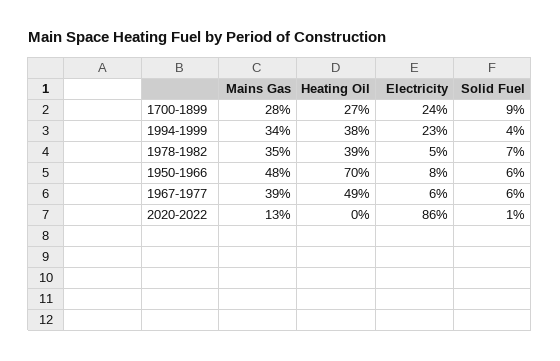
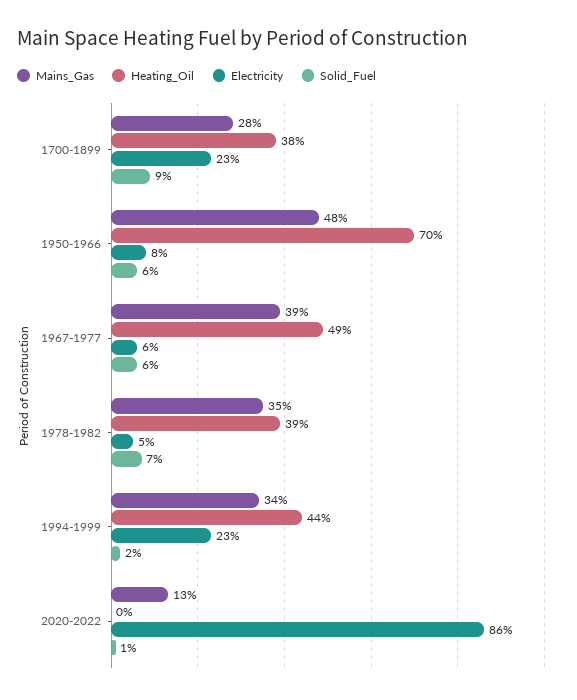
  {
    "Mains Gas": {
      "1700-1899": 28,
      "1994-1999": 34,
      "1978-1982": 35,
      "1950-1966": 48,
      "1967-1977": 39,
      "2020-2022": 13
    },
    "Heating Oil": {
-     "1700-1899": 27,
+     "1700-1899": 38,
-     "1994-1999": 38,
+     "1994-1999": 44,
      "1978-1982": 39,
      "1950-1966": 70,
      "1967-1977": 49,
      "2020-2022": 0
    },
    "Electricity": {
-     "1700-1899": 24,
+     "1700-1899": 23,
      "1994-1999": 23,
      "1978-1982": 5,
      "1950-1966": 8,
      "1967-1977": 6,
      "2020-2022": 86
    },
    "Solid Fuel": {
      "1700-1899": 9,
-     "1994-1999": 4,
+     "1994-1999": 2,
      "1978-1982": 7,
      "1950-1966": 6,
      "1967-1977": 6,
      "2020-2022": 1
    }
  }

